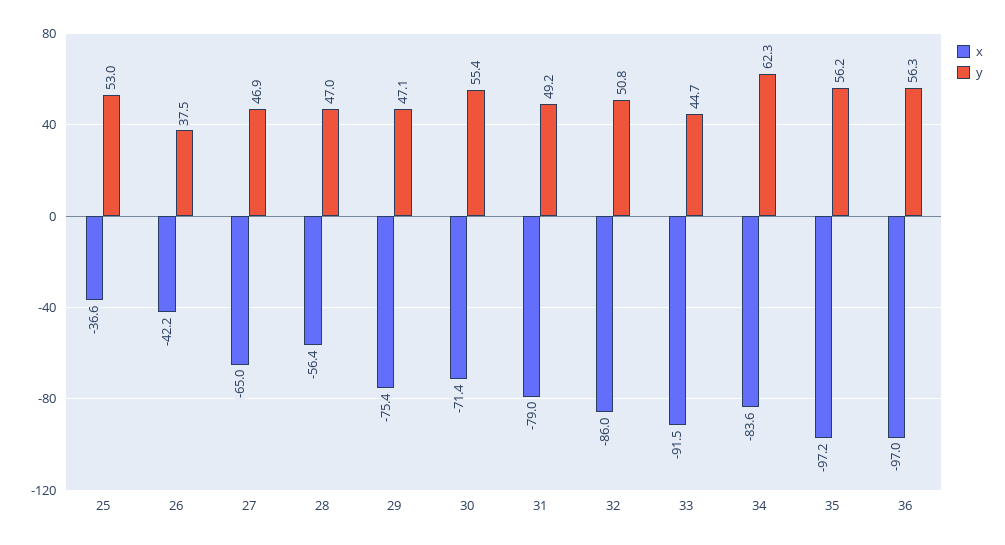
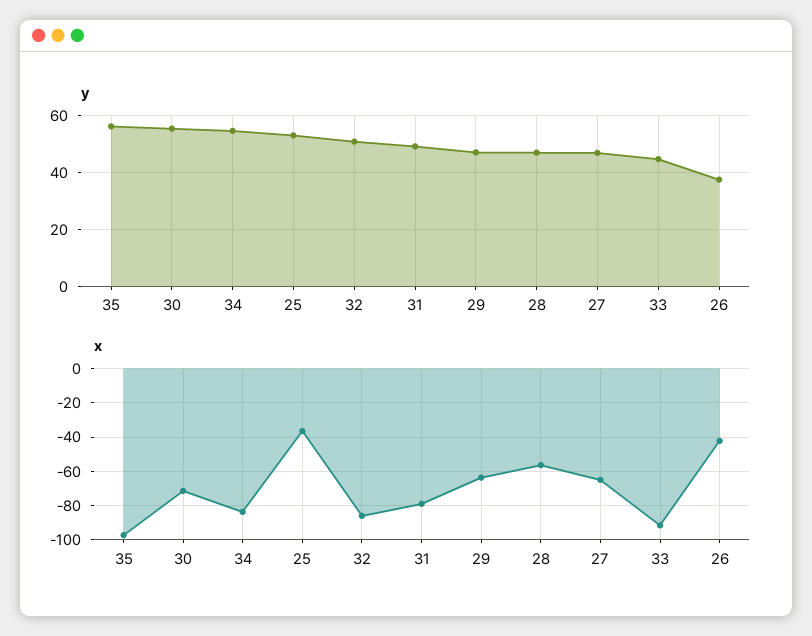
  {
    "x": {
      "25": -36.6,
      "26": -42.2,
      "27": -65,
      "28": -56.4,
-     "29": -75.4,
+     "29": -65,
      "30": -71.4,
      "31": -79,
      "32": -86,
      "33": -91.5,
      "34": -83.6,
-     "35": -97.2,
+     "35": -97.2
-     "36": -97
    },
    "y": {
      "25": 53,
      "26": 37.5,
      "27": 46.9,
      "28": 47,
      "29": 47.1,
      "30": 55.4,
      "31": 49.2,
      "32": 50.8,
      "33": 44.7,
-     "34": 62.3,
+     "34": 55,
-     "35": 56.2,
+     "35": 56.2
-     "36": 56.3
    }
  }

